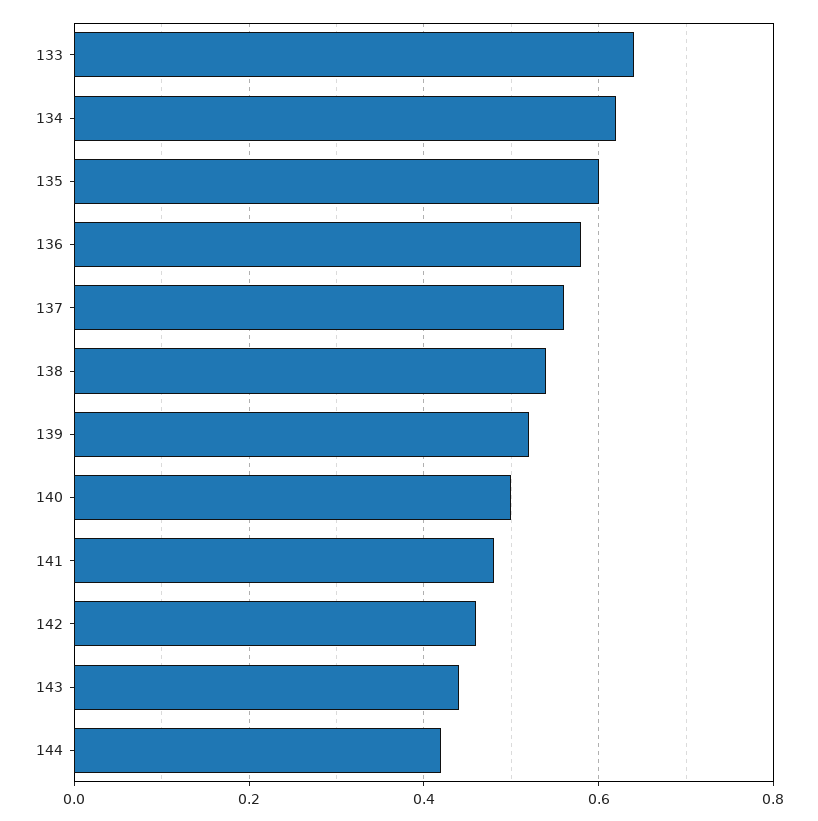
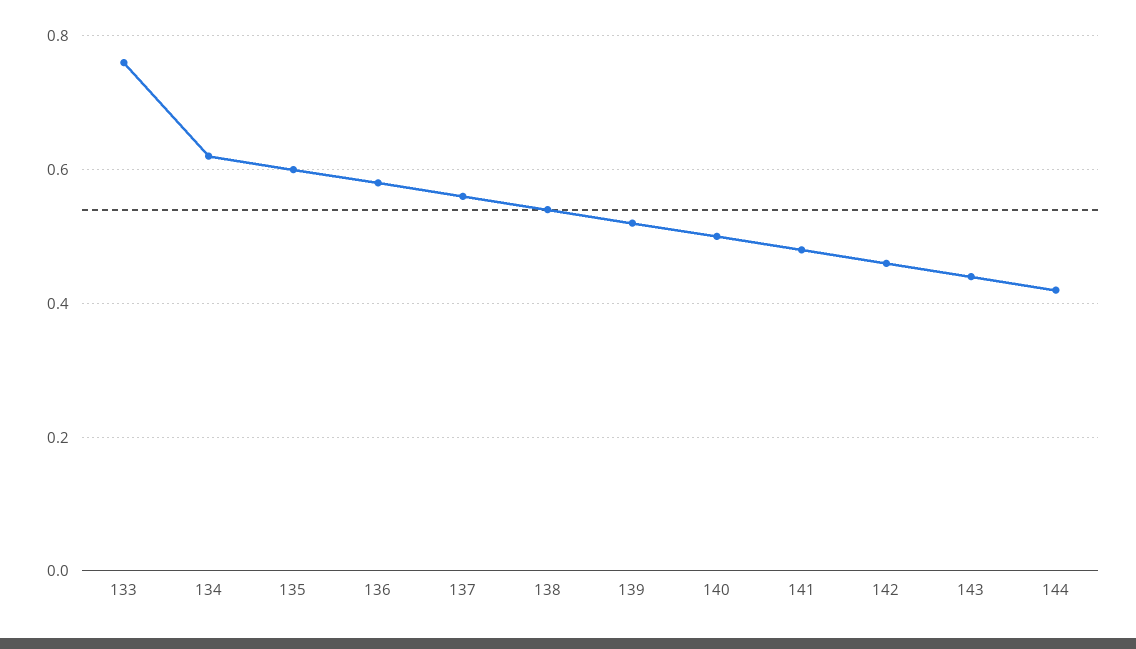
  {
-   "133": 0.65,
+   "133": 0.75,
    "134": 0.6,
    "135": 0.6,
    "136": 0.6,
    "137": 0.55,
    "138": 0.55,
    "139": 0.5,
    "140": 0.5,
    "141": 0.5,
    "142": 0.45,
    "143": 0.45,
    "144": 0.4
  }

